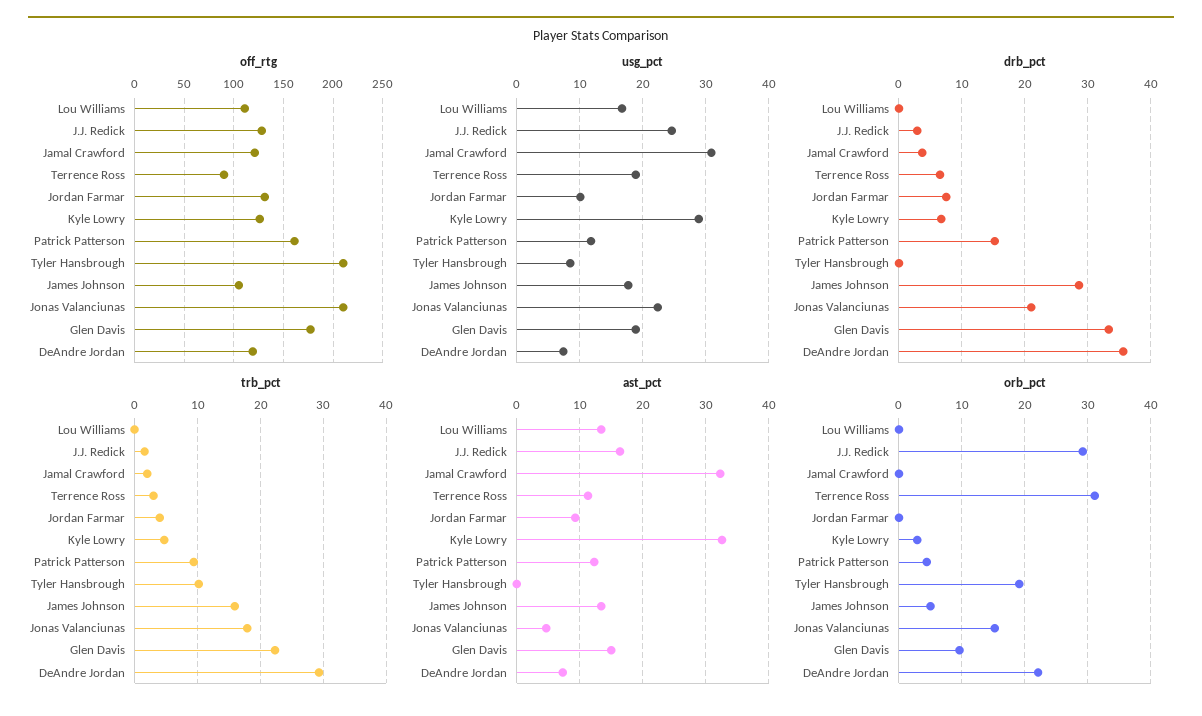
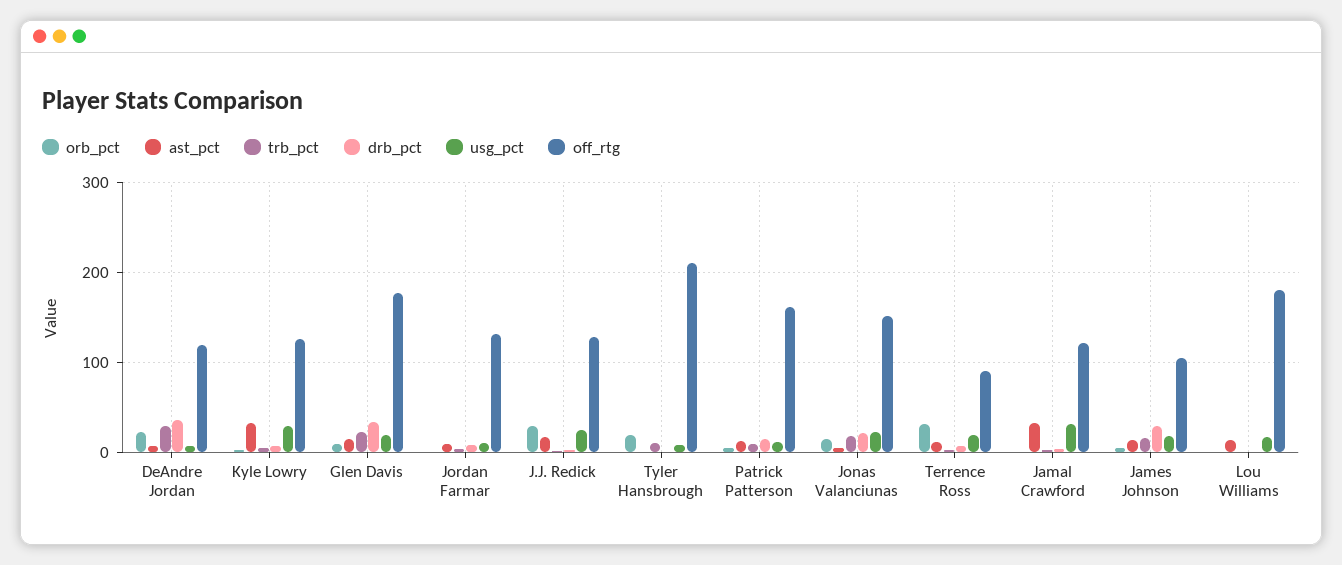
  {
    "off_rtg": {
-     "Lou Williams": 110,
+     "Lou Williams": 180,
      "J.J. Redick": 130,
      "Jamal Crawford": 120,
      "Terrence Ross": 90,
      "Jordan Farmar": 130,
      "Kyle Lowry": 130,
      "Patrick Patterson": 160,
      "Tyler Hansbrough": 210,
      "James Johnson": 110,
-     "Jonas Valanciunas": 210,
+     "Jonas Valanciunas": 150,
      "Glen Davis": 180,
      "DeAndre Jordan": 120
    },
    "usg_pct": {
      "Lou Williams": 17,
      "J.J. Redick": 25,
      "Jamal Crawford": 31,
      "Terrence Ross": 19,
      "Jordan Farmar": 10,
      "Kyle Lowry": 29,
      "Patrick Patterson": 12,
      "Tyler Hansbrough": 9,
      "James Johnson": 18,
      "Jonas Valanciunas": 22,
      "Glen Davis": 19,
      "DeAndre Jordan": 7
    },
    "drb_pct": {
      "Lou Williams": 0,
      "J.J. Redick": 3,
      "Jamal Crawford": 4,
      "Terrence Ross": 7,
      "Jordan Farmar": 8,
      "Kyle Lowry": 7,
      "Patrick Patterson": 15,
      "Tyler Hansbrough": 0,
      "James Johnson": 29,
      "Jonas Valanciunas": 21,
      "Glen Davis": 33,
      "DeAndre Jordan": 36
    },
    "trb_pct": {
      "Lou Williams": 0,
      "J.J. Redick": 2,
      "Jamal Crawford": 2,
      "Terrence Ross": 3,
      "Jordan Farmar": 4,
      "Kyle Lowry": 5,
      "Patrick Patterson": 9,
      "Tyler Hansbrough": 10,
      "James Johnson": 16,
      "Jonas Valanciunas": 18,
      "Glen Davis": 22,
      "DeAndre Jordan": 29
    },
    "ast_pct": {
      "Lou Williams": 13,
      "J.J. Redick": 16,
      "Jamal Crawford": 32,
      "Terrence Ross": 11,
      "Jordan Farmar": 9,
      "Kyle Lowry": 33,
      "Patrick Patterson": 12,
      "Tyler Hansbrough": 0,
      "James Johnson": 13,
      "Jonas Valanciunas": 5,
      "Glen Davis": 15,
      "DeAndre Jordan": 7
    },
    "orb_pct": {
      "Lou Williams": 0,
      "J.J. Redick": 29,
      "Jamal Crawford": 0,
      "Terrence Ross": 31,
      "Jordan Farmar": 0,
      "Kyle Lowry": 3,
      "Patrick Patterson": 4,
      "Tyler Hansbrough": 19,
      "James Johnson": 5,
      "Jonas Valanciunas": 15,
      "Glen Davis": 10,
      "DeAndre Jordan": 22
    }
  }

